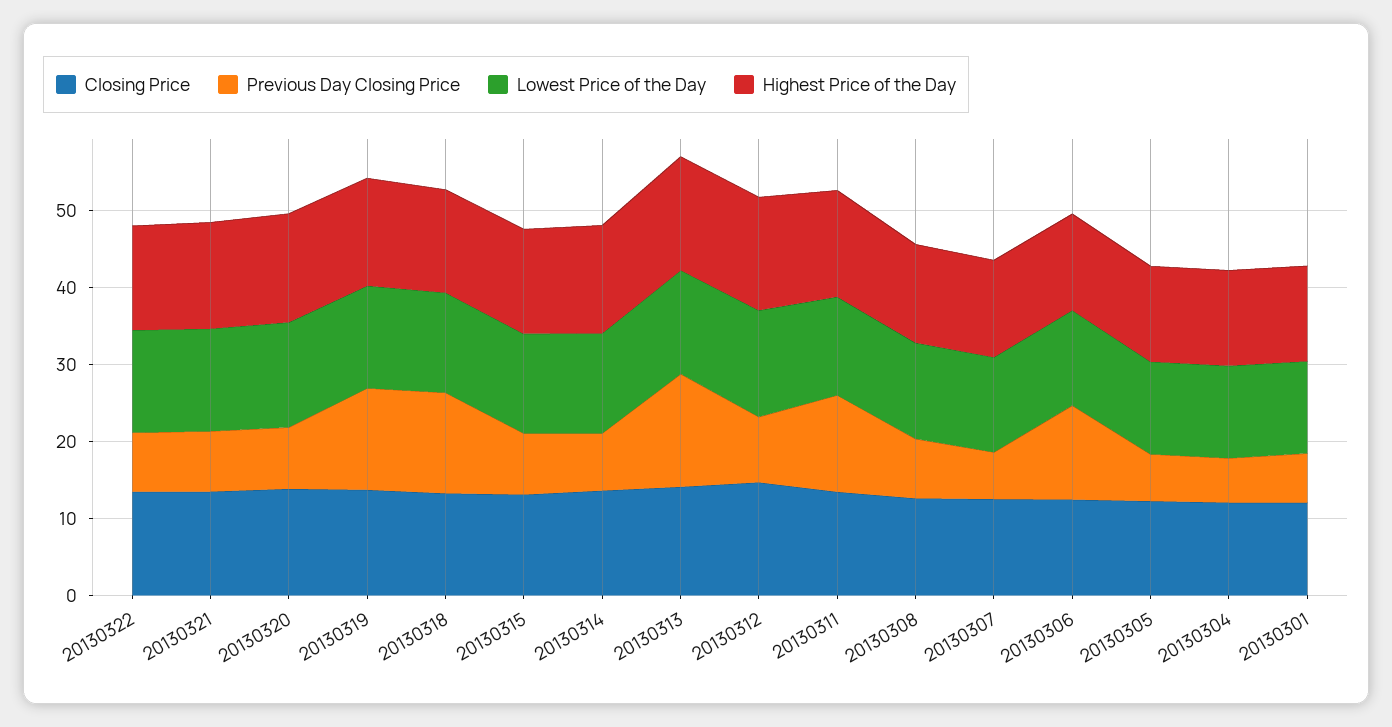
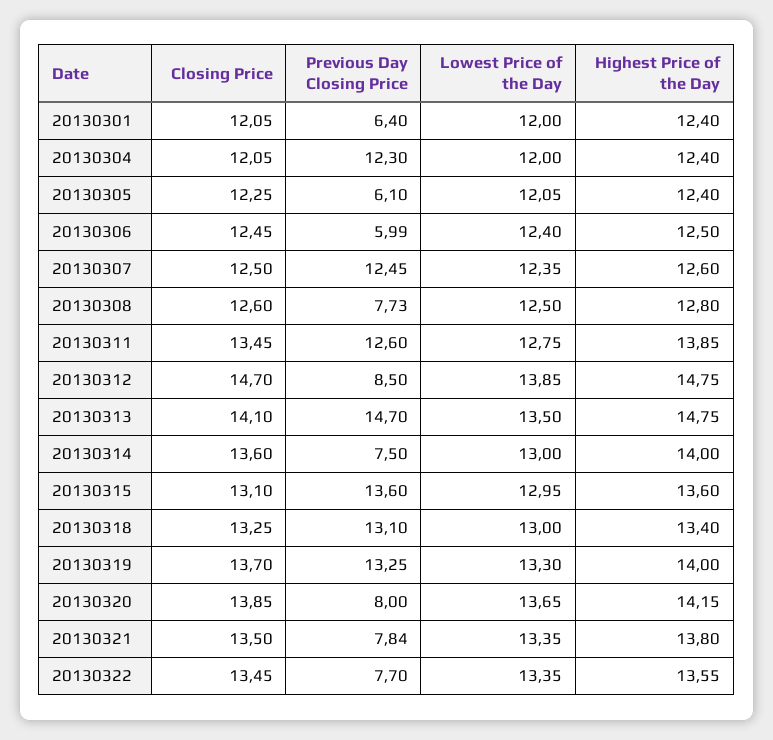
  {
    "Closing Price": {
      "20130322": 13.45,
      "20130321": 13.5,
      "20130320": 13.85,
      "20130319": 13.7,
      "20130318": 13.25,
      "20130315": 13.1,
      "20130314": 13.6,
      "20130313": 14.1,
      "20130312": 14.7,
      "20130311": 13.45,
      "20130308": 12.6,
      "20130307": 12.5,
      "20130306": 12.45,
      "20130305": 12.25,
      "20130304": 12.05,
      "20130301": 12.05
    },
    "Previous Day Closing Price": {
      "20130322": 7.7,
      "20130321": 7.84,
      "20130320": 8,
      "20130319": 13.25,
      "20130318": 13.1,
-     "20130315": 8,
+     "20130315": 13.6,
      "20130314": 7.5,
      "20130313": 14.7,
      "20130312": 8.5,
      "20130311": 12.6,
      "20130308": 7.73,
-     "20130307": 6,
+     "20130307": 12.45,
-     "20130306": 12,
+     "20130306": 5.99,
      "20130305": 6.1,
-     "20130304": 6,
+     "20130304": 12.3,
      "20130301": 6.4
    },
    "Lowest Price of the Day": {
      "20130322": 13.35,
      "20130321": 13.35,
      "20130320": 13.65,
      "20130319": 13.3,
      "20130318": 13,
      "20130315": 12.95,
      "20130314": 13,
      "20130313": 13.5,
      "20130312": 13.85,
      "20130311": 12.75,
      "20130308": 12.5,
      "20130307": 12.35,
      "20130306": 12.4,
      "20130305": 12.05,
      "20130304": 12,
      "20130301": 12
    },
    "Highest Price of the Day": {
      "20130322": 13.55,
      "20130321": 13.8,
      "20130320": 14.15,
      "20130319": 14,
      "20130318": 13.4,
      "20130315": 13.6,
      "20130314": 14,
      "20130313": 14.75,
      "20130312": 14.75,
      "20130311": 13.85,
      "20130308": 12.8,
      "20130307": 12.6,
      "20130306": 12.5,
      "20130305": 12.4,
      "20130304": 12.4,
      "20130301": 12.4
    }
  }

